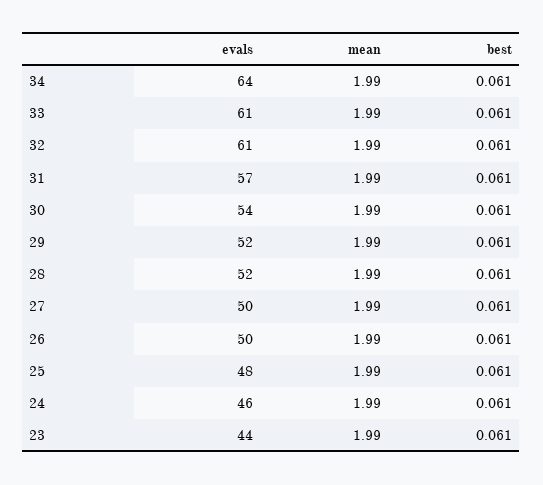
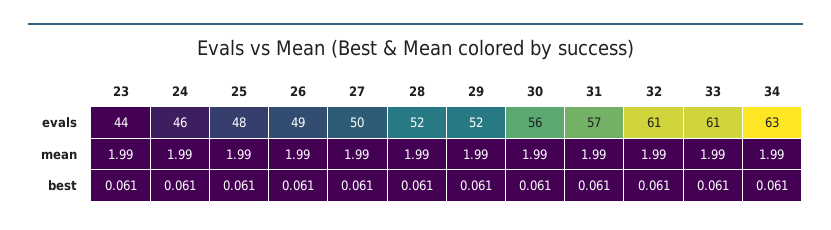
  {
    "evals": {
-     "34": 64,
+     "34": 63,
      "33": 61,
      "32": 61,
      "31": 57,
-     "30": 54,
+     "30": 56,
      "29": 52,
      "28": 52,
      "27": 50,
-     "26": 50,
+     "26": 49,
      "25": 48,
      "24": 46,
      "23": 44
    },
    "mean": {
      "34": 1.99,
      "33": 1.99,
      "32": 1.99,
      "31": 1.99,
      "30": 1.99,
      "29": 1.99,
      "28": 1.99,
      "27": 1.99,
      "26": 1.99,
      "25": 1.99,
      "24": 1.99,
      "23": 1.99
    },
    "best": {
      "34": 0.061,
      "33": 0.061,
      "32": 0.061,
      "31": 0.061,
      "30": 0.061,
      "29": 0.061,
      "28": 0.061,
      "27": 0.061,
      "26": 0.061,
      "25": 0.061,
      "24": 0.061,
      "23": 0.061
    }
  }

